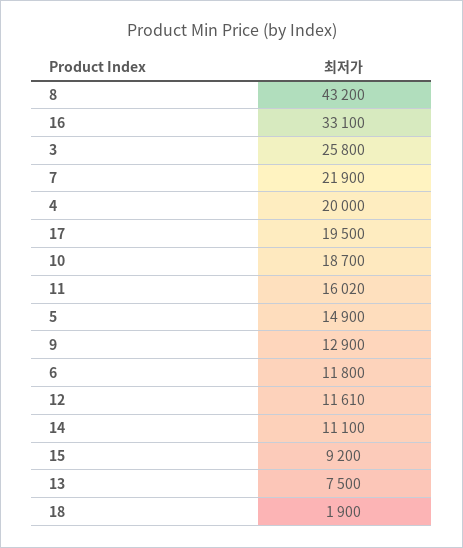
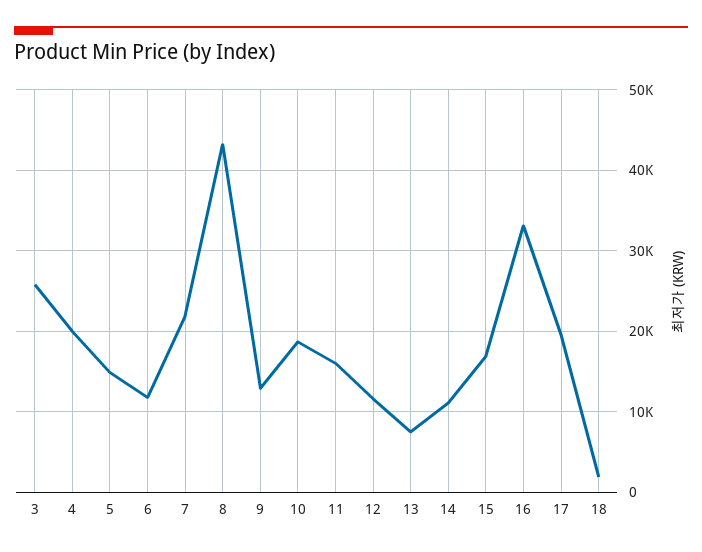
  {
    "8": 43200,
    "16": 33100,
    "3": 25800,
    "7": 21900,
    "4": 20000,
    "17": 19500,
    "10": 18700,
    "11": 16020,
    "5": 14900,
    "9": 12900,
    "6": 11800,
    "12": 11610,
    "14": 11100,
-   "15": 9200,
+   "15": 17000,
    "13": 7500,
    "18": 1900
  }

